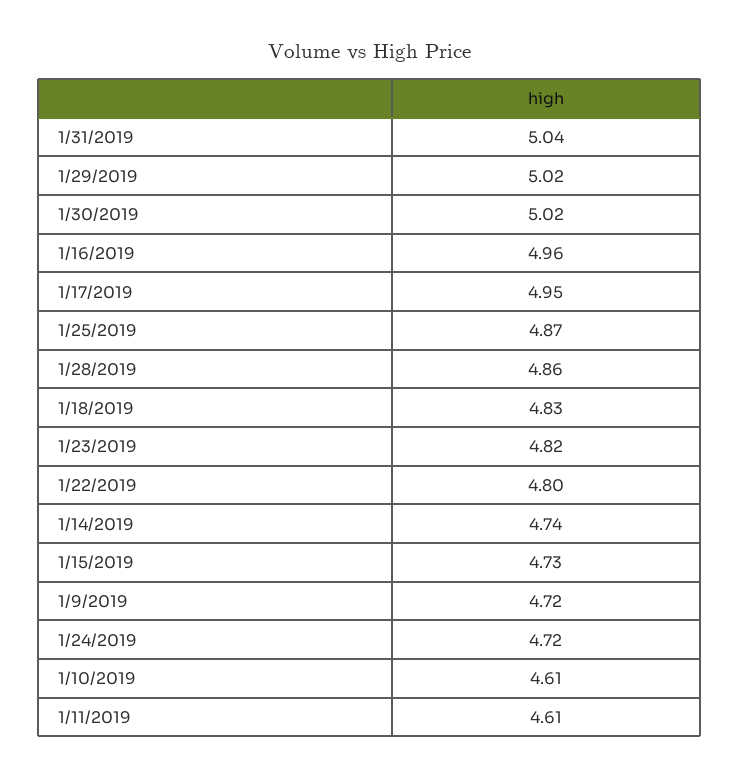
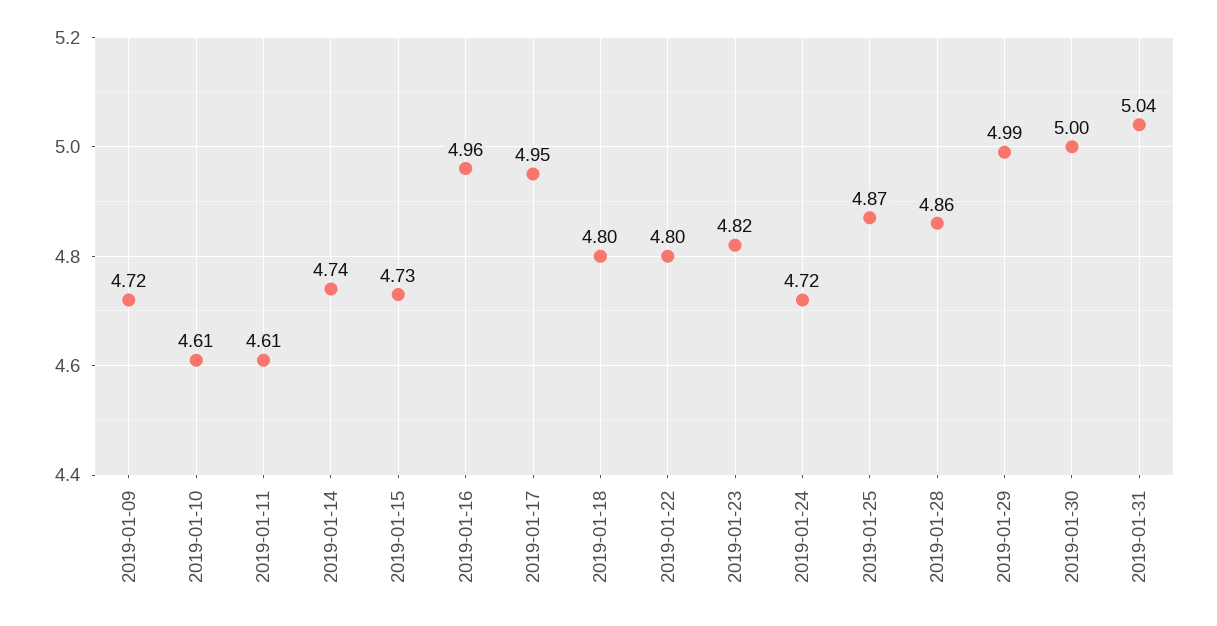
  {
    "1/31/2019": 5.04,
-   "1/29/2019": 5.02,
+   "1/29/2019": 4.99,
-   "1/30/2019": 5.02,
+   "1/30/2019": 5,
    "1/16/2019": 4.96,
    "1/17/2019": 4.95,
    "1/25/2019": 4.87,
    "1/28/2019": 4.86,
-   "1/18/2019": 4.83,
+   "1/18/2019": 4.8,
    "1/23/2019": 4.82,
    "1/22/2019": 4.8,
    "1/14/2019": 4.74,
    "1/15/2019": 4.73,
    "1/9/2019": 4.72,
    "1/24/2019": 4.72,
    "1/10/2019": 4.61,
    "1/11/2019": 4.61
  }

